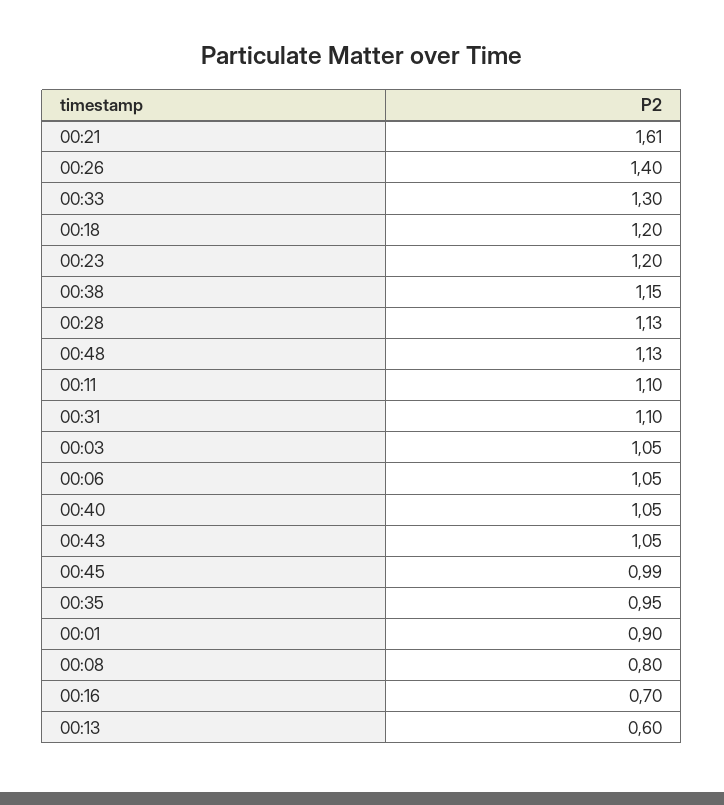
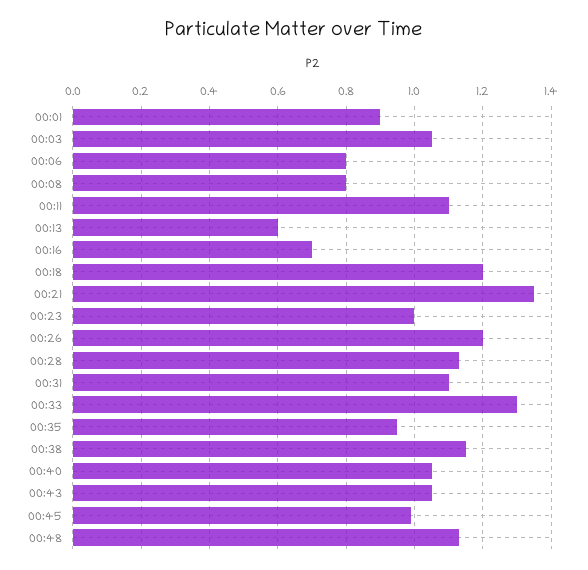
  {
-   "00:21": 1.61,
+   "00:21": 1.35,
-   "00:26": 1.4,
+   "00:26": 1.2,
    "00:33": 1.3,
    "00:18": 1.2,
-   "00:23": 1.2,
+   "00:23": 1,
    "00:38": 1.15,
    "00:28": 1.13,
    "00:48": 1.13,
    "00:11": 1.1,
    "00:31": 1.1,
    "00:03": 1.05,
-   "00:06": 1.05,
+   "00:06": 0.8,
    "00:40": 1.05,
    "00:43": 1.05,
    "00:45": 0.99,
    "00:35": 0.95,
    "00:01": 0.9,
    "00:08": 0.8,
    "00:16": 0.7,
    "00:13": 0.6
  }

